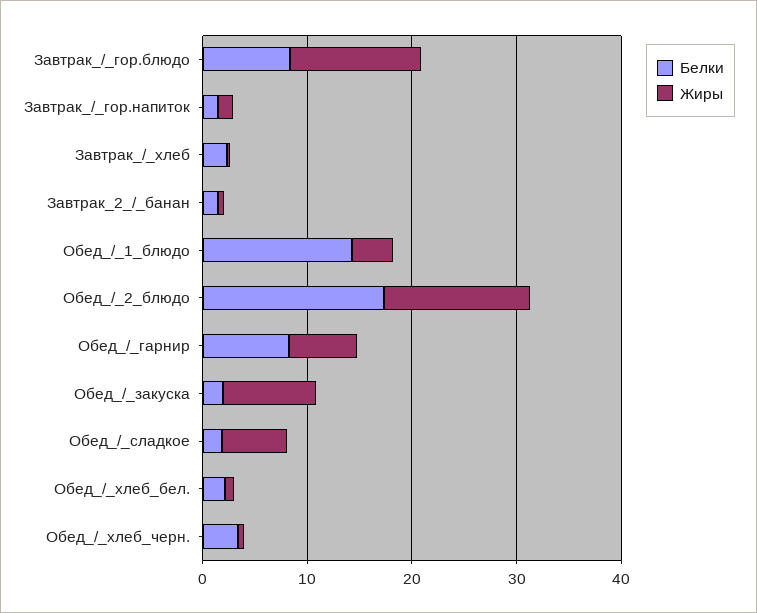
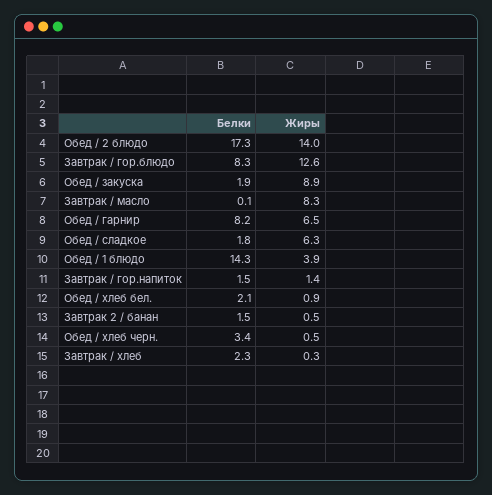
  {
    "Белки": {
      "Завтрак_/_гор.блюдо": 8.3,
      "Завтрак_/_гор.напиток": 1.5,
      "Завтрак_/_хлеб": 2.3,
      "Завтрак_2_/_банан": 1.5,
      "Обед_/_1_блюдо": 14.3,
      "Обед_/_2_блюдо": 17.3,
      "Обед_/_гарнир": 8.2,
      "Обед_/_закуска": 1.9,
      "Обед_/_сладкое": 1.8,
      "Обед_/_хлеб_бел.": 2.1,
-     "Обед_/_хлеб_черн.": 3.4
+     "Обед_/_хлеб_черн.": 3.4,
+     "Завтрак / масло": 0.1
    },
    "Жиры": {
      "Завтрак_/_гор.блюдо": 12.6,
      "Завтрак_/_гор.напиток": 1.4,
      "Завтрак_/_хлеб": 0.3,
      "Завтрак_2_/_банан": 0.5,
      "Обед_/_1_блюдо": 3.9,
      "Обед_/_2_блюдо": 14,
      "Обед_/_гарнир": 6.5,
      "Обед_/_закуска": 8.9,
      "Обед_/_сладкое": 6.3,
      "Обед_/_хлеб_бел.": 0.9,
-     "Обед_/_хлеб_черн.": 0.5
+     "Обед_/_хлеб_черн.": 0.5,
+     "Завтрак / масло": 8.3
    }
  }

